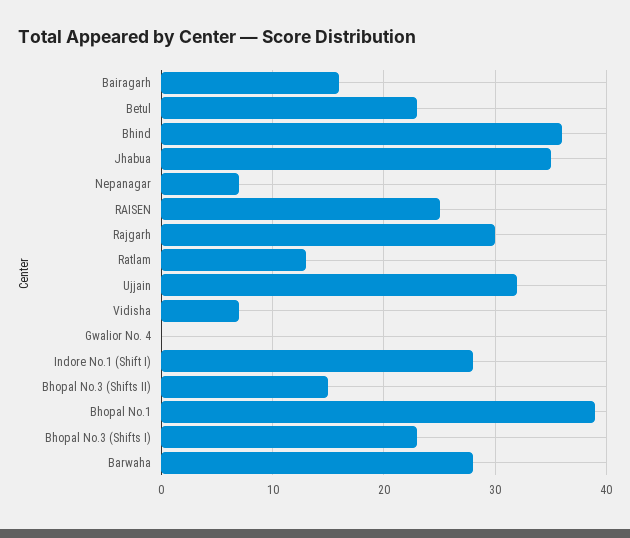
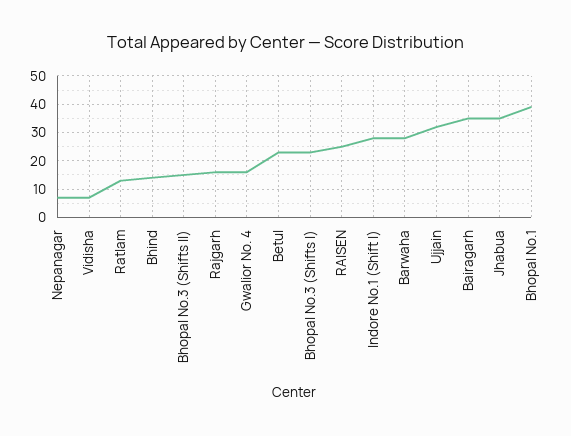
  {
-   "Bairagarh": 16,
+   "Bairagarh": 35,
    "Betul": 23,
-   "Bhind": 36,
+   "Bhind": 15,
    "Jhabua": 35,
    "Nepanagar": 7,
    "RAISEN": 25,
-   "Rajgarh": 30,
+   "Rajgarh": 15,
    "Ratlam": 13,
    "Ujjain": 32,
    "Vidisha": 7,
-   "Gwalior No. 4": 0,
+   "Gwalior No. 4": 15,
    "Indore No.1 (Shift I)": 28,
    "Bhopal No.3 (Shifts II)": 15,
    "Bhopal No.1": 39,
    "Bhopal No.3 (Shifts I)": 23,
    "Barwaha": 28
  }

